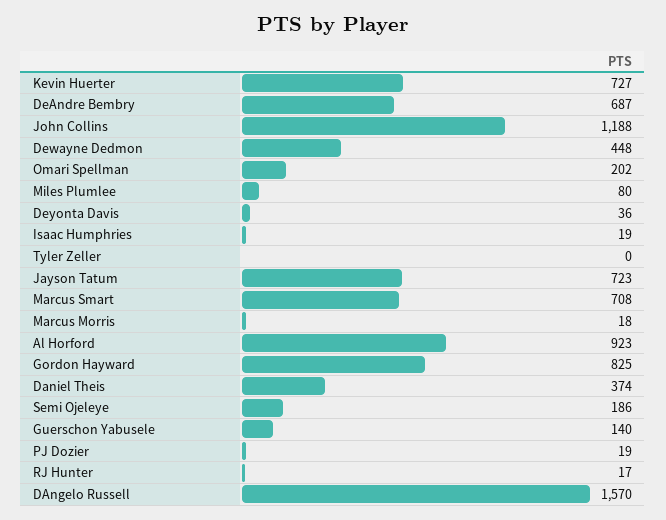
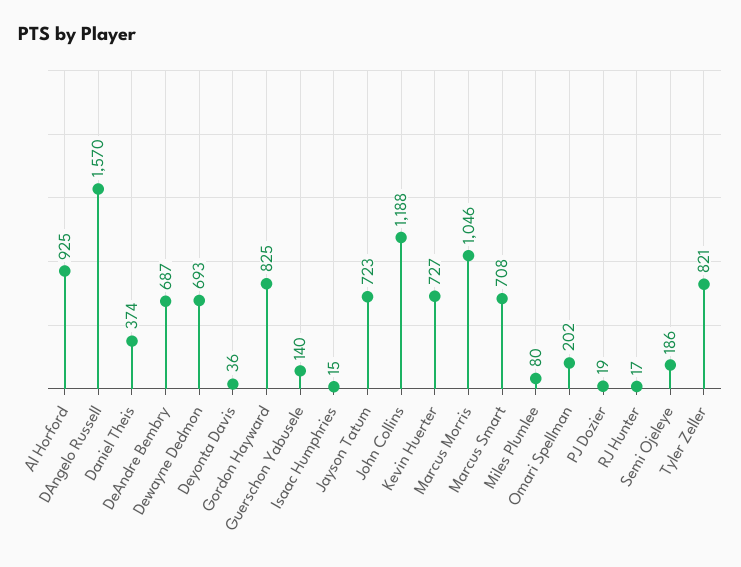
  {
    "Kevin Huerter": 727,
    "DeAndre Bembry": 687,
    "John Collins": 1188,
-   "Dewayne Dedmon": 448,
+   "Dewayne Dedmon": 693,
    "Omari Spellman": 202,
    "Miles Plumlee": 80,
    "Deyonta Davis": 36,
-   "Isaac Humphries": 19,
+   "Isaac Humphries": 15,
-   "Tyler Zeller": 0,
+   "Tyler Zeller": 821,
    "Jayson Tatum": 723,
    "Marcus Smart": 708,
-   "Marcus Morris": 18,
+   "Marcus Morris": 1046,
-   "Al Horford": 923,
+   "Al Horford": 925,
    "Gordon Hayward": 825,
    "Daniel Theis": 374,
    "Semi Ojeleye": 186,
    "Guerschon Yabusele": 140,
    "PJ Dozier": 19,
    "RJ Hunter": 17,
    "DAngelo Russell": 1570
  }

